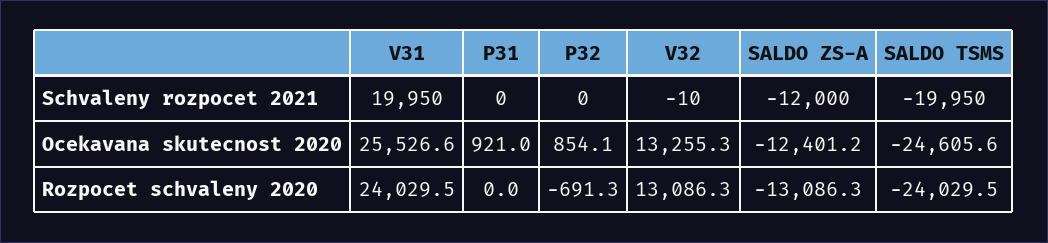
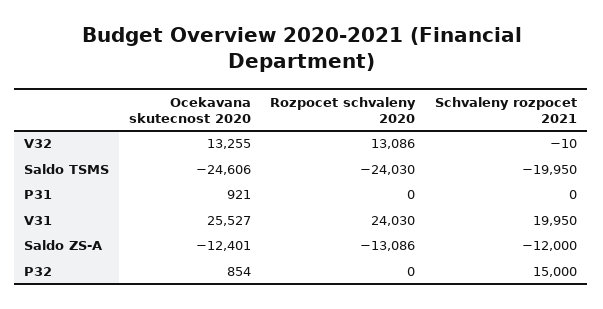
  {
    "V31": {
      "Schvaleny rozpocet 2021": 19950,
      "Ocekavana skutecnost 2020": 25526.6,
      "Rozpocet schvaleny 2020": 24029.5
    },
    "P31": {
      "Schvaleny rozpocet 2021": 0,
      "Ocekavana skutecnost 2020": 921,
      "Rozpocet schvaleny 2020": 0
    },
    "P32": {
-     "Schvaleny rozpocet 2021": 0,
+     "Schvaleny rozpocet 2021": 15000,
      "Ocekavana skutecnost 2020": 854.1,
-     "Rozpocet schvaleny 2020": -691.3
+     "Rozpocet schvaleny 2020": 0
    },
    "V32": {
      "Schvaleny rozpocet 2021": -10,
      "Ocekavana skutecnost 2020": 13255.3,
      "Rozpocet schvaleny 2020": 13086.3
    },
    "SALDO ZS-A": {
      "Schvaleny rozpocet 2021": -12000,
      "Ocekavana skutecnost 2020": -12401.2,
      "Rozpocet schvaleny 2020": -13086.3
    },
    "SALDO TSMS": {
      "Schvaleny rozpocet 2021": -19950,
      "Ocekavana skutecnost 2020": -24605.6,
      "Rozpocet schvaleny 2020": -24029.5
    }
  }

